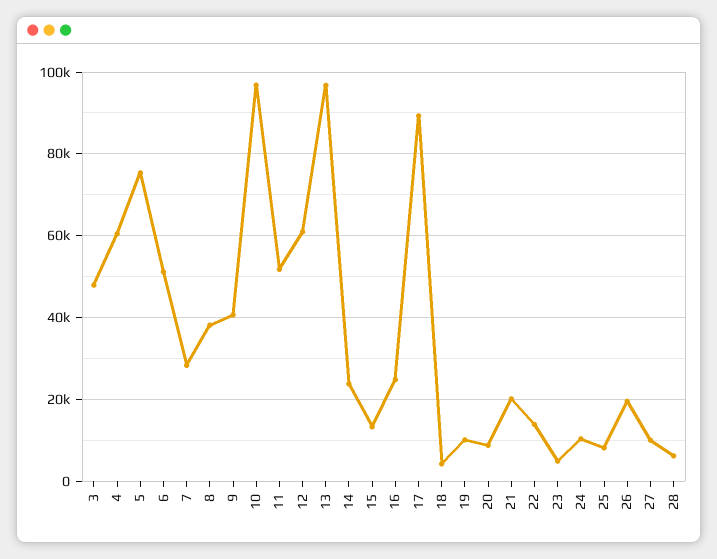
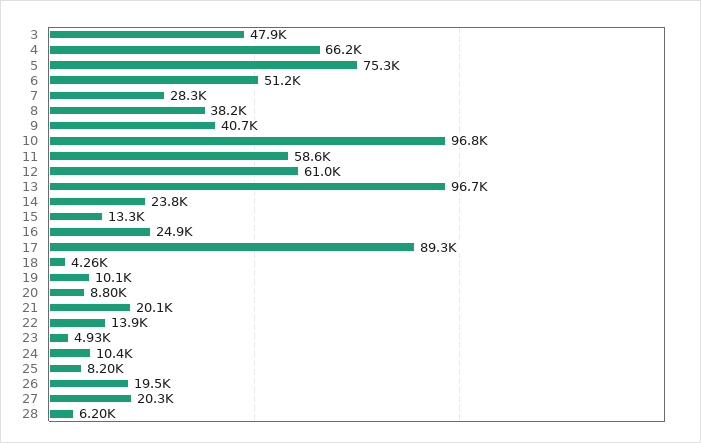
  {
    "3": 47900,
-   "4": 60000,
+   "4": 66200,
    "5": 75300,
    "6": 51200,
    "7": 28300,
    "8": 38200,
    "9": 40700,
    "10": 96800,
-   "11": 52000,
+   "11": 58600,
    "12": 61000,
    "13": 96700,
    "14": 23800,
    "15": 13300,
    "16": 24900,
    "17": 89300,
    "18": 4260,
    "19": 10100,
    "20": 8800,
    "21": 20100,
    "22": 13900,
    "23": 4930,
    "24": 10400,
    "25": 8200,
    "26": 19500,
-   "27": 10000,
+   "27": 20300,
    "28": 6200
  }

